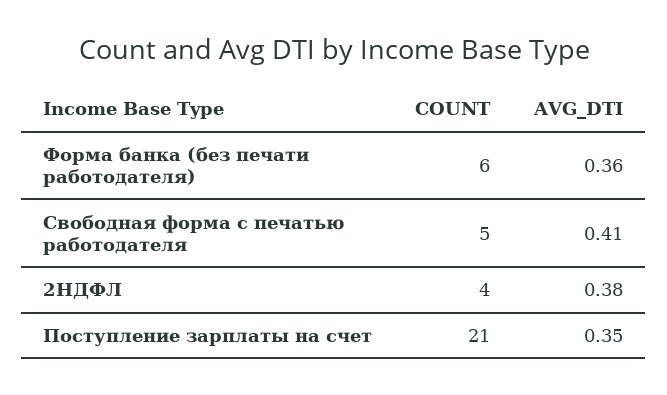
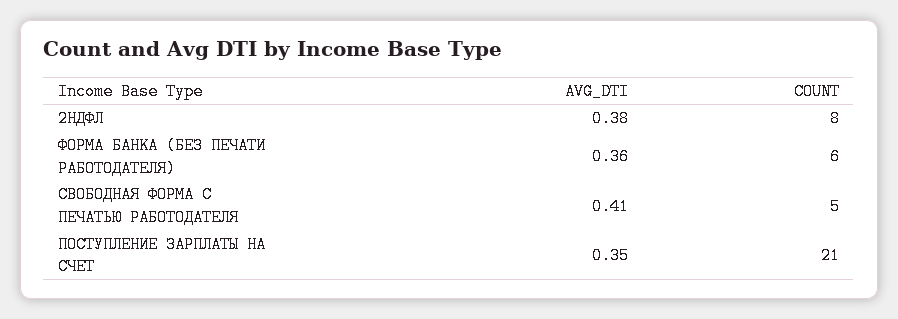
  {
    "COUNT": {
      "Форма банка (без печати работодателя)": 6,
      "Свободная форма с печатью работодателя": 5,
-     "2НДФЛ": 4,
+     "2НДФЛ": 8,
      "Поступление зарплаты на счет": 21
    },
    "AVG_DTI": {
      "Форма банка (без печати работодателя)": 0.36,
      "Свободная форма с печатью работодателя": 0.41,
      "2НДФЛ": 0.38,
      "Поступление зарплаты на счет": 0.35
    }
  }

